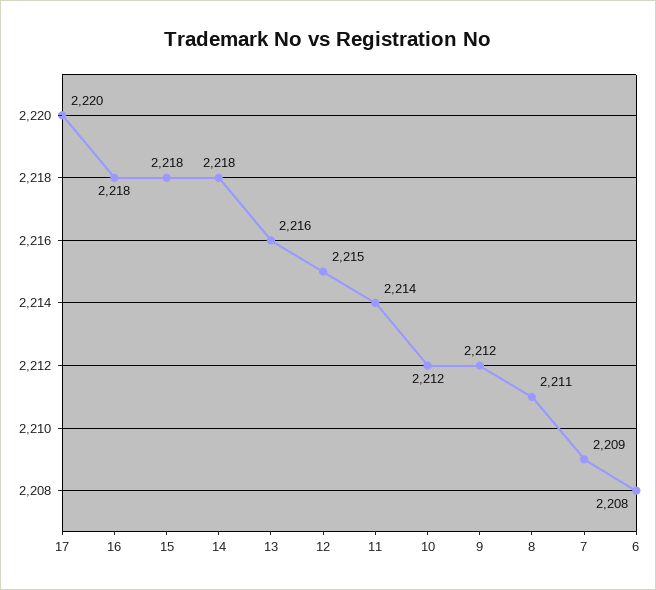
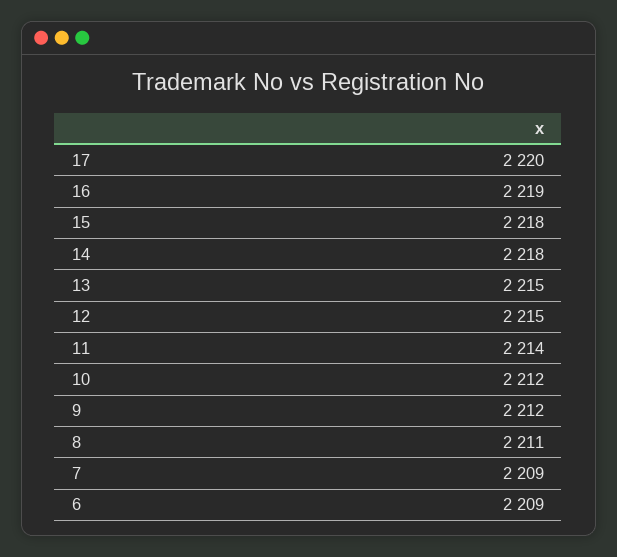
  {
    "17": 2220,
-   "16": 2218,
+   "16": 2219,
    "15": 2218,
    "14": 2218,
-   "13": 2216,
+   "13": 2215,
    "12": 2215,
    "11": 2214,
    "10": 2212,
    "9": 2212,
    "8": 2211,
    "7": 2209,
-   "6": 2208
+   "6": 2209
  }

